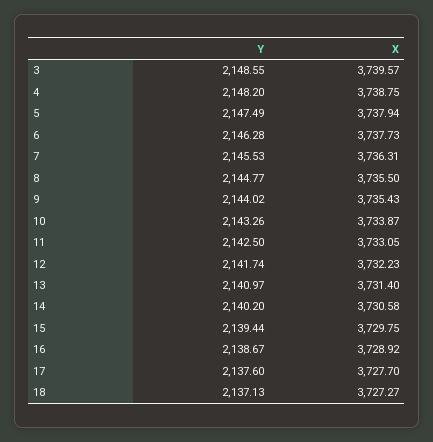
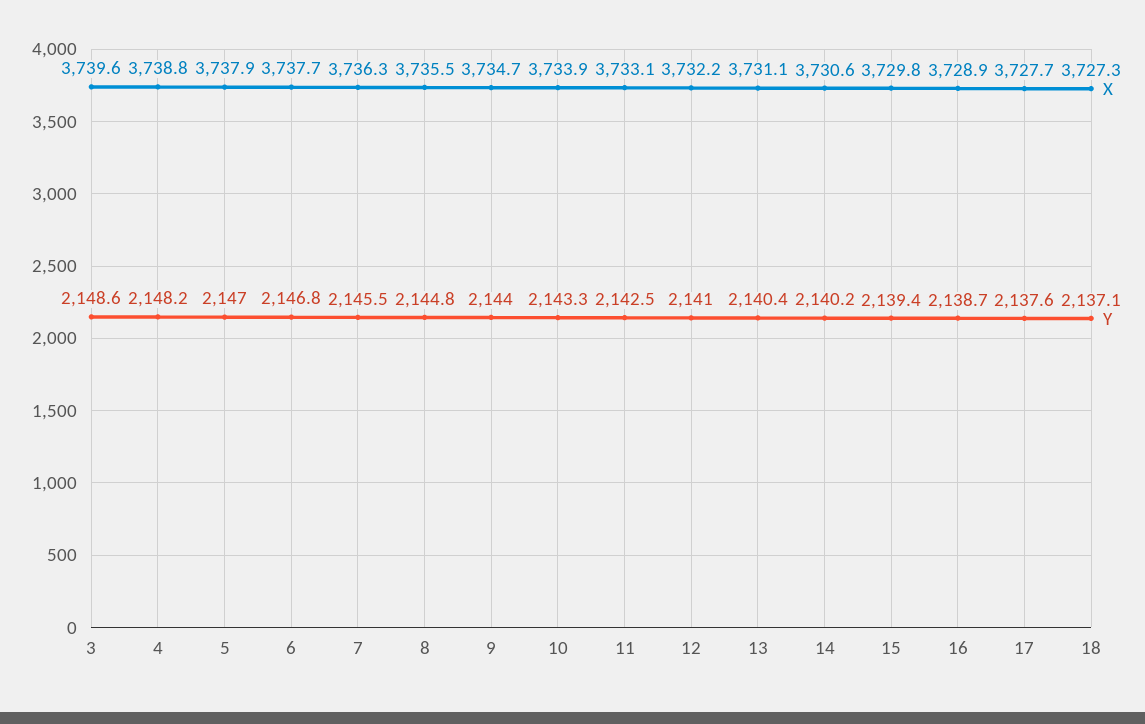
  {
    "Y": {
      "3": 2148.55,
      "4": 2148.2,
-     "5": 2147.49,
+     "5": 2147,
-     "6": 2146.28,
+     "6": 2146.8,
      "7": 2145.53,
      "8": 2144.77,
      "9": 2144.02,
      "10": 2143.26,
      "11": 2142.5,
-     "12": 2141.74,
+     "12": 2141,
-     "13": 2140.97,
+     "13": 2140.4,
      "14": 2140.2,
      "15": 2139.44,
      "16": 2138.67,
      "17": 2137.6,
      "18": 2137.13
    },
    "X": {
      "3": 3739.57,
      "4": 3738.75,
      "5": 3737.94,
      "6": 3737.73,
      "7": 3736.31,
      "8": 3735.5,
-     "9": 3735.43,
+     "9": 3734.7,
      "10": 3733.87,
      "11": 3733.05,
      "12": 3732.23,
-     "13": 3731.4,
+     "13": 3731.1,
      "14": 3730.58,
      "15": 3729.75,
      "16": 3728.92,
      "17": 3727.7,
      "18": 3727.27
    }
  }

